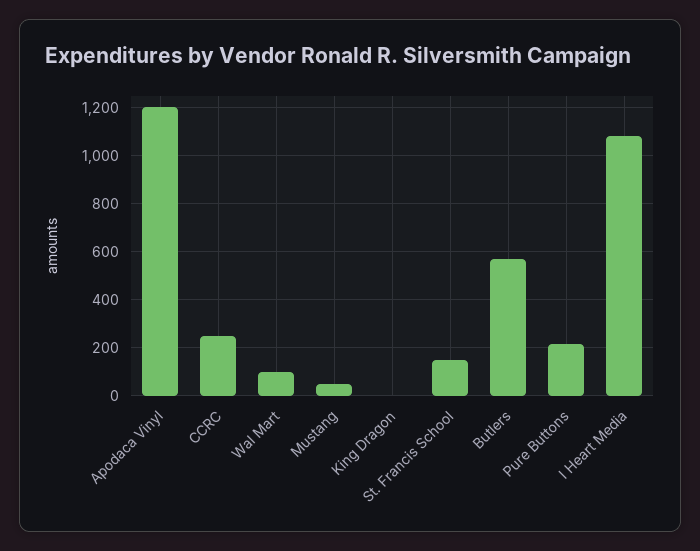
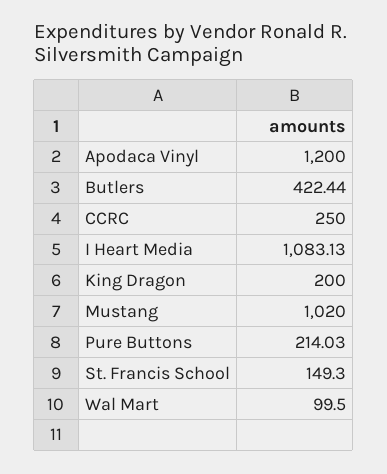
  {
    "Apodaca Vinyl": 1200,
    "CCRC": 250,
    "Wal Mart": 99.5,
-   "Mustang": 50,
+   "Mustang": 1020,
-   "King Dragon": 0,
+   "King Dragon": 200,
    "St. Francis School": 149.3,
-   "Butlers": 575,
+   "Butlers": 422.44,
    "Pure Buttons": 214.03,
    "I Heart Media": 1083.13
  }

